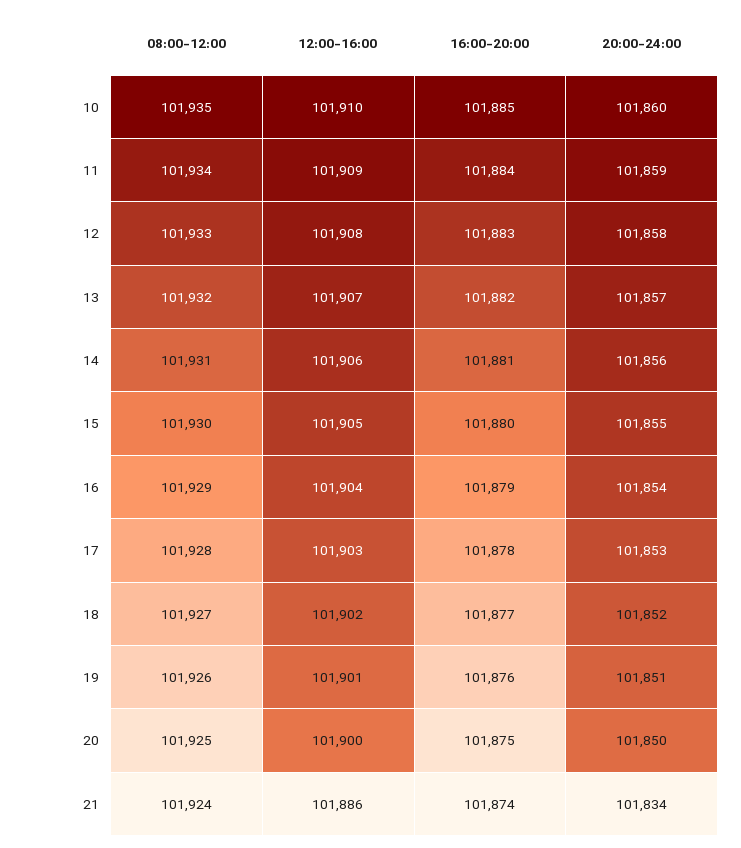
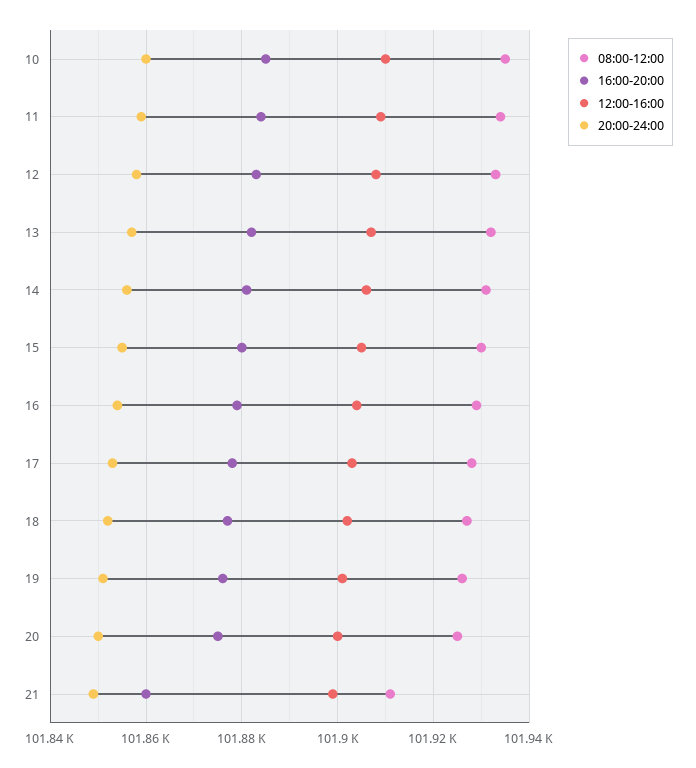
  {
    "08:00-12:00": {
      "10": 101935,
      "11": 101934,
      "12": 101933,
      "13": 101932,
      "14": 101931,
      "15": 101930,
      "16": 101929,
      "17": 101928,
      "18": 101927,
      "19": 101926,
      "20": 101925,
-     "21": 101924
+     "21": 101910
    },
    "12:00-16:00": {
      "10": 101910,
      "11": 101909,
      "12": 101908,
      "13": 101907,
      "14": 101906,
      "15": 101905,
      "16": 101904,
      "17": 101903,
      "18": 101902,
      "19": 101901,
      "20": 101900,
-     "21": 101886
+     "21": 101900
    },
    "16:00-20:00": {
      "10": 101885,
      "11": 101884,
      "12": 101883,
      "13": 101882,
      "14": 101881,
      "15": 101880,
      "16": 101879,
      "17": 101878,
      "18": 101877,
      "19": 101876,
      "20": 101875,
-     "21": 101874
+     "21": 101860
    },
    "20:00-24:00": {
      "10": 101860,
      "11": 101859,
      "12": 101858,
      "13": 101857,
      "14": 101856,
      "15": 101855,
      "16": 101854,
      "17": 101853,
      "18": 101852,
      "19": 101851,
      "20": 101850,
-     "21": 101834
+     "21": 101850
    }
  }

